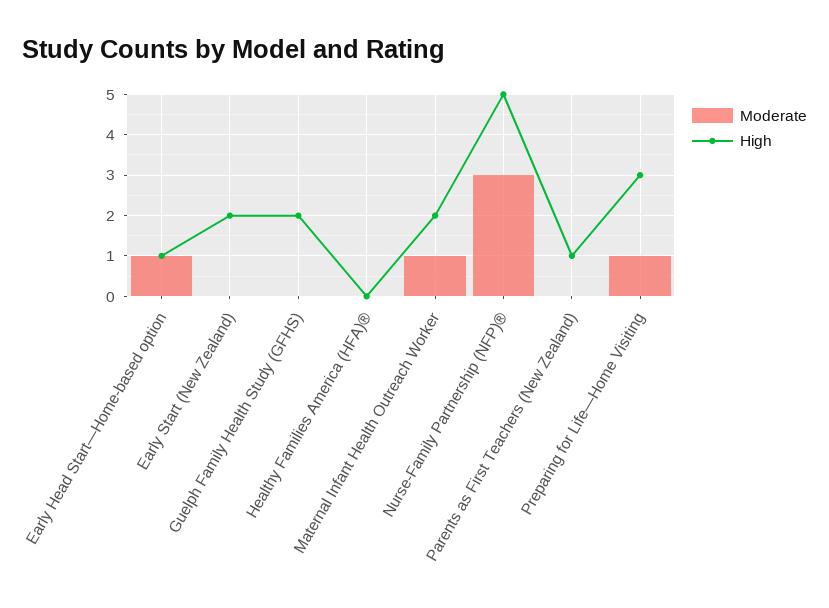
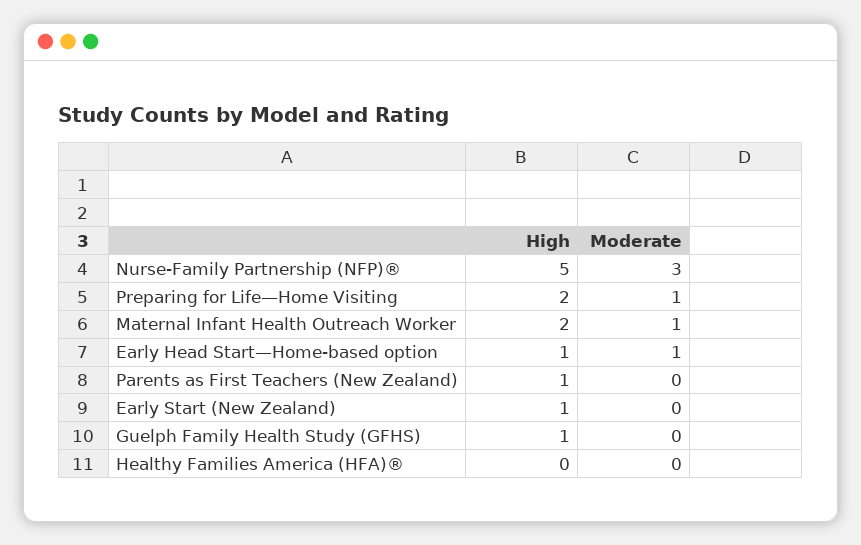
  {
    "Moderate": {
      "Early Head Start—Home-based option": 1,
      "Early Start (New Zealand)": 0,
      "Guelph Family Health Study (GFHS)": 0,
      "Healthy Families America (HFA)®": 0,
      "Maternal Infant Health Outreach Worker": 1,
      "Nurse-Family Partnership (NFP)®": 3,
      "Parents as First Teachers (New Zealand)": 0,
      "Preparing for Life—Home Visiting": 1
    },
    "High": {
      "Early Head Start—Home-based option": 1,
-     "Early Start (New Zealand)": 2,
+     "Early Start (New Zealand)": 1,
-     "Guelph Family Health Study (GFHS)": 2,
+     "Guelph Family Health Study (GFHS)": 1,
      "Healthy Families America (HFA)®": 0,
      "Maternal Infant Health Outreach Worker": 2,
      "Nurse-Family Partnership (NFP)®": 5,
      "Parents as First Teachers (New Zealand)": 1,
-     "Preparing for Life—Home Visiting": 3
+     "Preparing for Life—Home Visiting": 2
    }
  }

